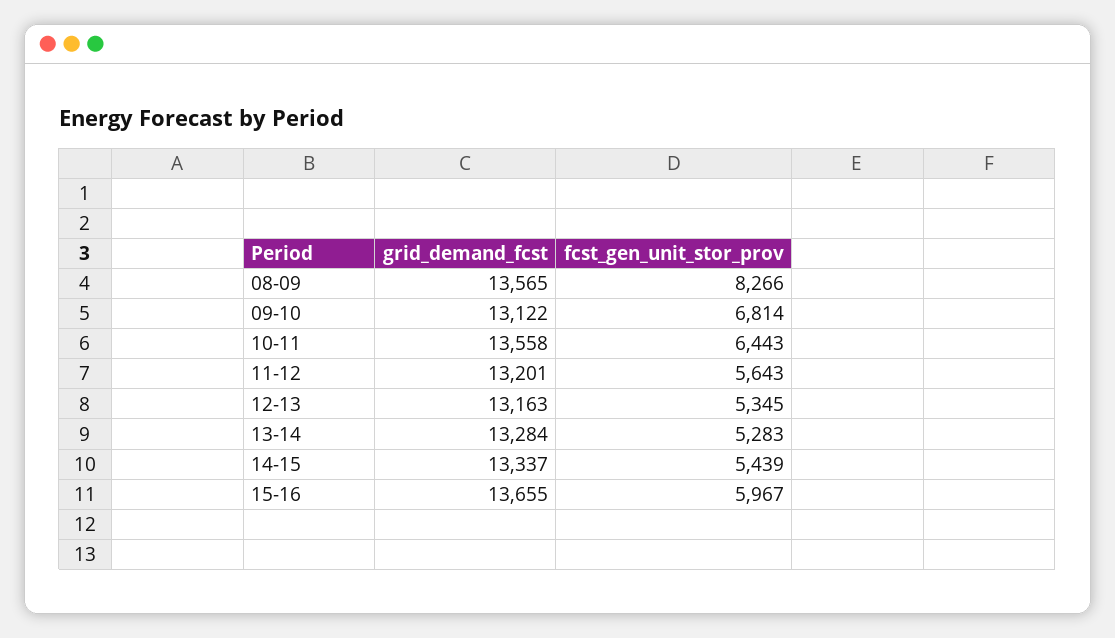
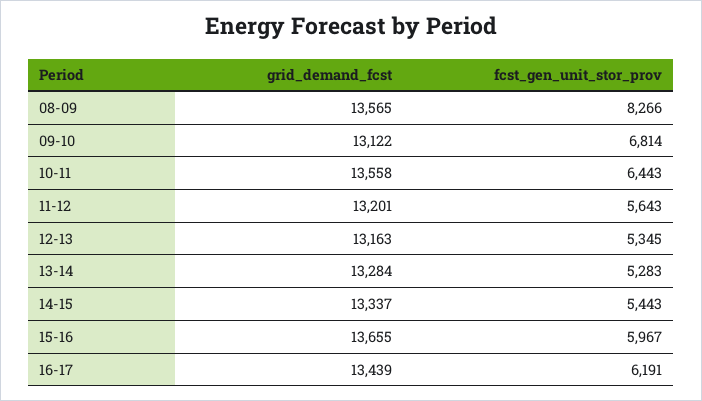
  {
    "grid_demand_fcst": {
      "08-09": 13565,
      "09-10": 13122,
      "10-11": 13558,
      "11-12": 13201,
      "12-13": 13163,
      "13-14": 13284,
      "14-15": 13337,
-     "15-16": 13655
+     "15-16": 13655,
+     "16-17": 13439
    },
    "fcst_gen_unit_stor_prov": {
      "08-09": 8266,
      "09-10": 6814,
      "10-11": 6443,
      "11-12": 5643,
      "12-13": 5345,
      "13-14": 5283,
-     "14-15": 5439,
+     "14-15": 5443,
-     "15-16": 5967
+     "15-16": 5967,
+     "16-17": 6191
    }
  }

